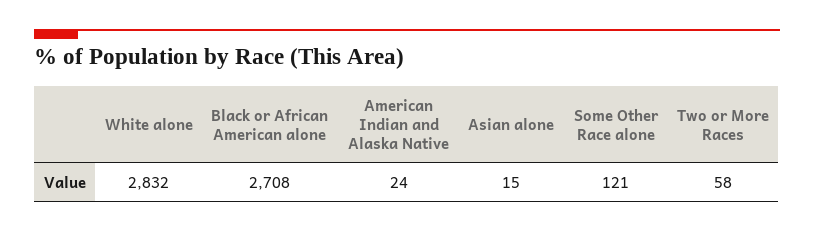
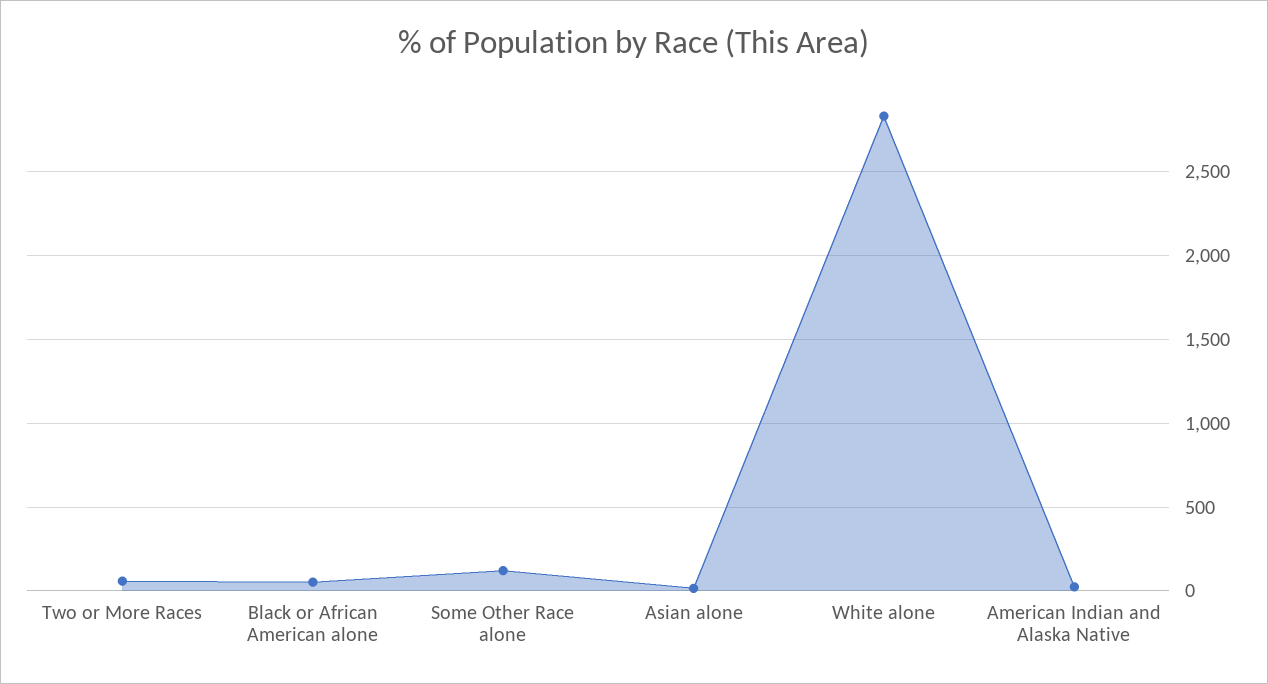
  {
    "White alone": 2832,
-   "Black or African American alone": 2708,
+   "Black or African American alone": 50,
    "American Indian and Alaska Native": 24,
    "Asian alone": 15,
    "Some Other Race alone": 121,
    "Two or More Races": 58
  }

